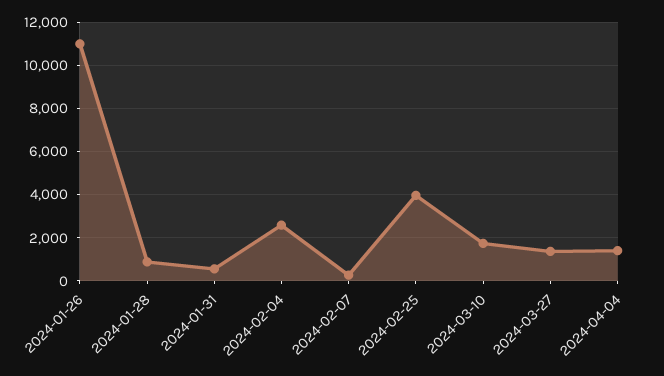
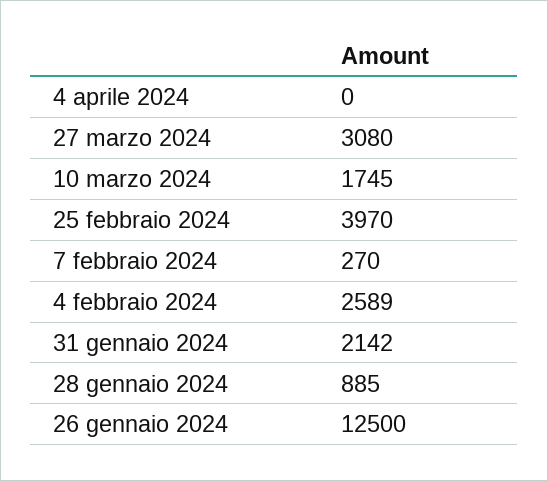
  {
-   "2024-01-26": 11000,
+   "2024-01-26": 12500,
    "2024-01-28": 885,
-   "2024-01-31": 500,
+   "2024-01-31": 2142,
    "2024-02-04": 2589,
    "2024-02-07": 270,
    "2024-02-25": 3970,
    "2024-03-10": 1745,
-   "2024-03-27": 1500,
+   "2024-03-27": 3080,
-   "2024-04-04": 1500
+   "2024-04-04": 0
  }

